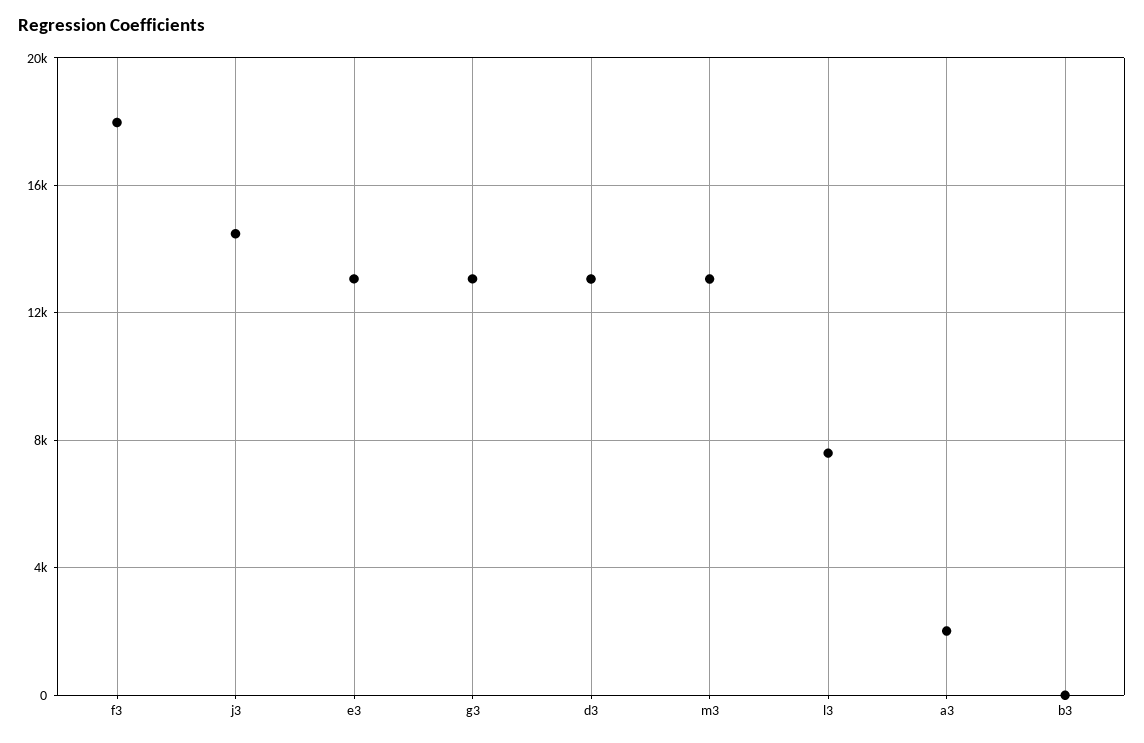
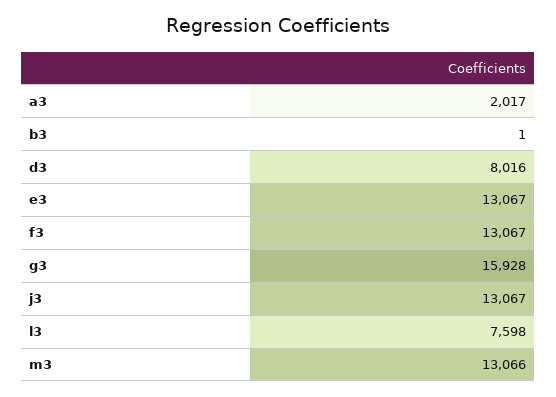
  {
-   "f3": 18000,
+   "f3": 13067,
-   "j3": 14500,
+   "j3": 13067,
    "e3": 13067,
-   "g3": 13000,
+   "g3": 15928,
-   "d3": 13000,
+   "d3": 8016,
    "m3": 13066,
    "l3": 7598,
    "a3": 2017,
    "b3": 1
  }

